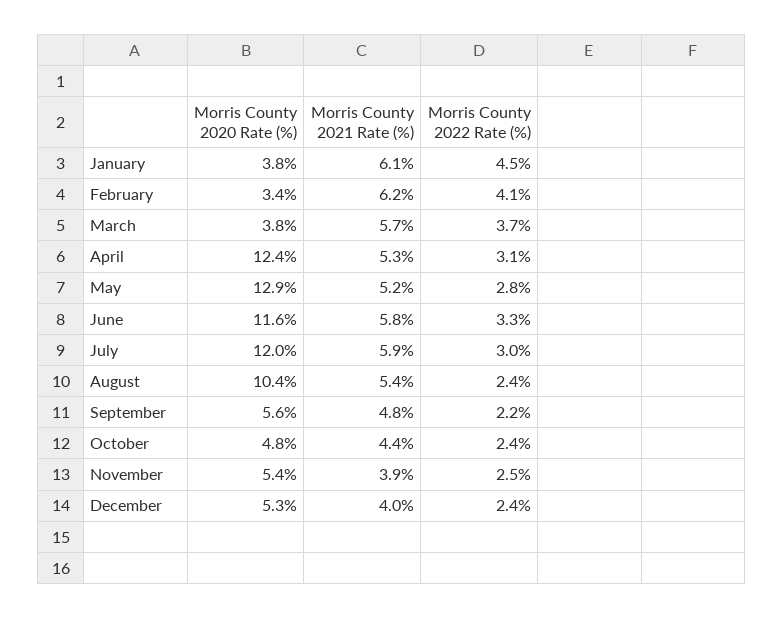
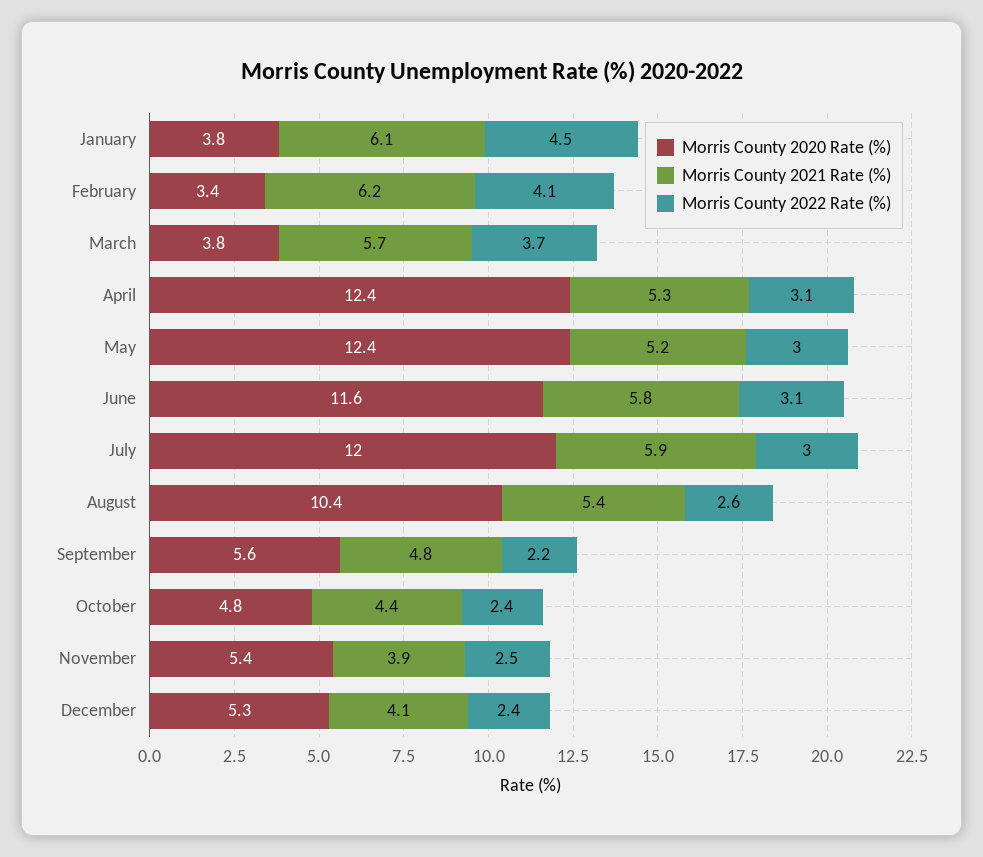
  {
    "Morris County 2020 Rate (%)": {
      "January": 3.8,
      "February": 3.4,
      "March": 3.8,
      "April": 12.4,
-     "May": 12.9,
+     "May": 12.4,
      "June": 11.6,
      "July": 12,
      "August": 10.4,
      "September": 5.6,
      "October": 4.8,
      "November": 5.4,
      "December": 5.3
    },
    "Morris County 2021 Rate (%)": {
      "January": 6.1,
      "February": 6.2,
      "March": 5.7,
      "April": 5.3,
      "May": 5.2,
      "June": 5.8,
      "July": 5.9,
      "August": 5.4,
      "September": 4.8,
      "October": 4.4,
      "November": 3.9,
-     "December": 4
+     "December": 4.1
    },
    "Morris County 2022 Rate (%)": {
      "January": 4.5,
      "February": 4.1,
      "March": 3.7,
      "April": 3.1,
-     "May": 2.8,
+     "May": 3,
-     "June": 3.3,
+     "June": 3.1,
      "July": 3,
-     "August": 2.4,
+     "August": 2.6,
      "September": 2.2,
      "October": 2.4,
      "November": 2.5,
      "December": 2.4
    }
  }

